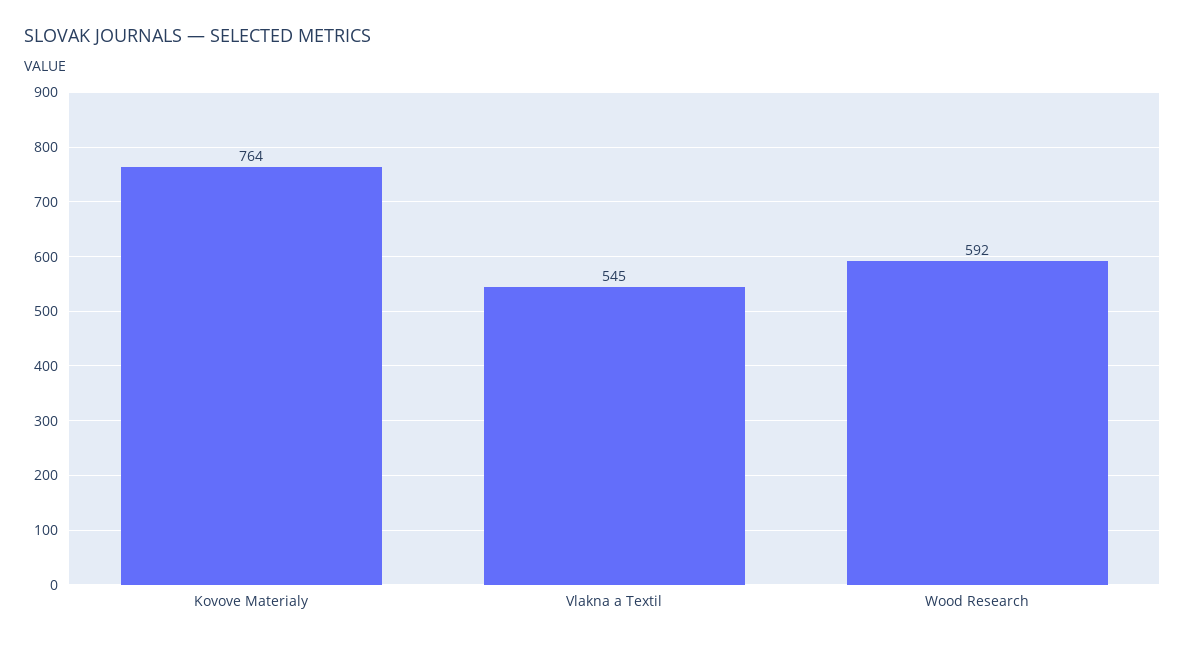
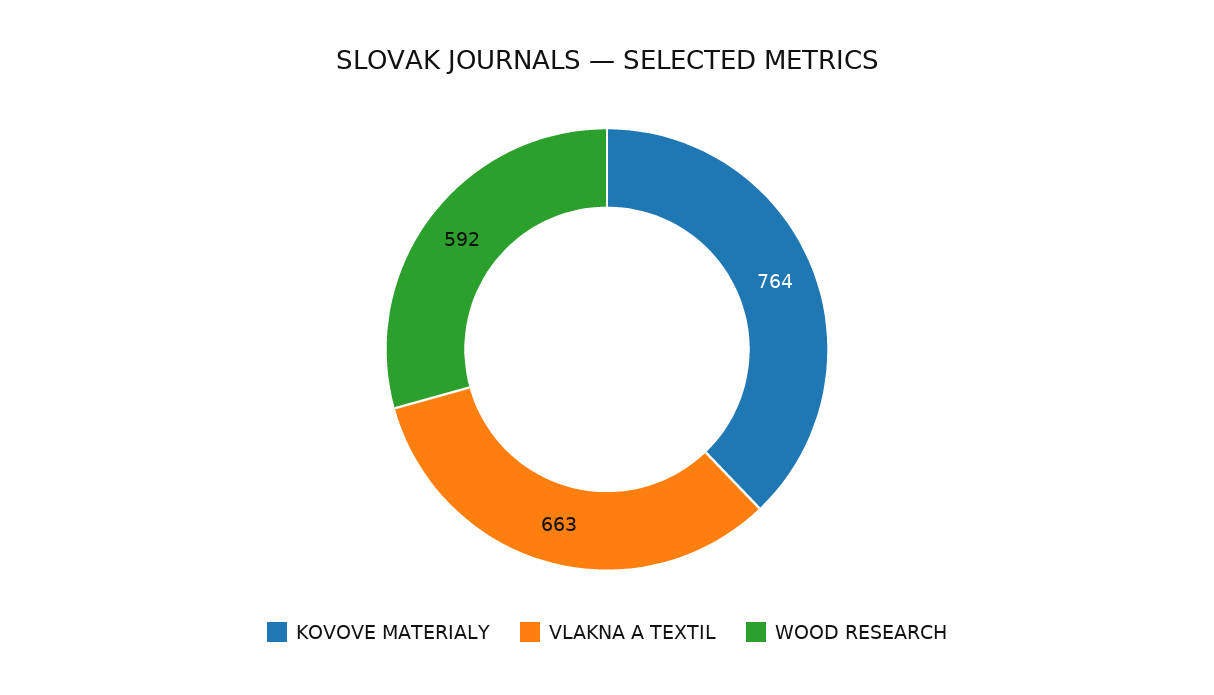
  {
    "Kovove Materialy": 764,
-   "Vlakna a Textil": 545,
+   "Vlakna a Textil": 663,
    "Wood Research": 592
  }

